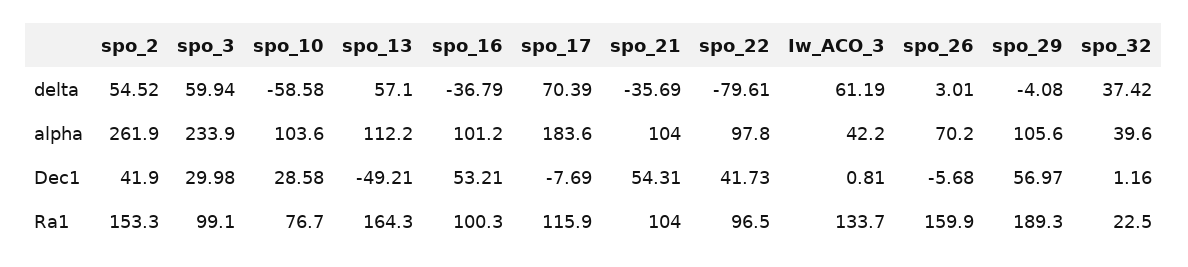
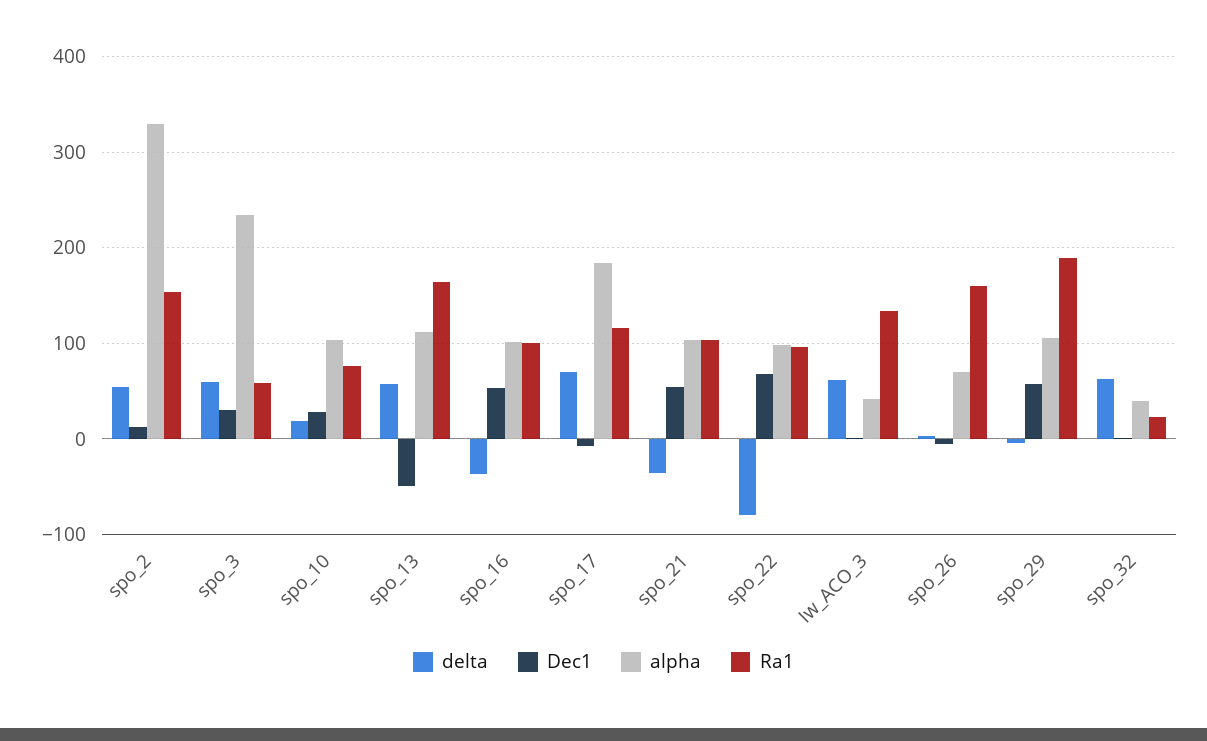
  {
    "delta": {
      "spo_2": 54.52,
      "spo_3": 59.94,
-     "spo_10": -58.58,
+     "spo_10": 20,
      "spo_13": 57.1,
      "spo_16": -36.79,
      "spo_17": 70.39,
      "spo_21": -35.69,
      "spo_22": -79.61,
      "Iw_ACO_3": 61.19,
      "spo_26": 3.01,
      "spo_29": -4.08,
-     "spo_32": 37.42
+     "spo_32": 60
    },
    "alpha": {
-     "spo_2": 261.9,
+     "spo_2": 330,
      "spo_3": 233.9,
      "spo_10": 103.6,
      "spo_13": 112.2,
      "spo_16": 101.2,
      "spo_17": 183.6,
      "spo_21": 104,
      "spo_22": 97.8,
      "Iw_ACO_3": 42.2,
      "spo_26": 70.2,
      "spo_29": 105.6,
      "spo_32": 39.6
    },
    "Dec1": {
-     "spo_2": 41.9,
+     "spo_2": 10,
      "spo_3": 29.98,
      "spo_10": 28.58,
      "spo_13": -49.21,
      "spo_16": 53.21,
      "spo_17": -7.69,
      "spo_21": 54.31,
-     "spo_22": 41.73,
+     "spo_22": 70,
      "Iw_ACO_3": 0.81,
      "spo_26": -5.68,
      "spo_29": 56.97,
      "spo_32": 1.16
    },
    "Ra1": {
      "spo_2": 153.3,
-     "spo_3": 99.1,
+     "spo_3": 60,
      "spo_10": 76.7,
      "spo_13": 164.3,
      "spo_16": 100.3,
      "spo_17": 115.9,
      "spo_21": 104,
      "spo_22": 96.5,
      "Iw_ACO_3": 133.7,
      "spo_26": 159.9,
      "spo_29": 189.3,
      "spo_32": 22.5
    }
  }

